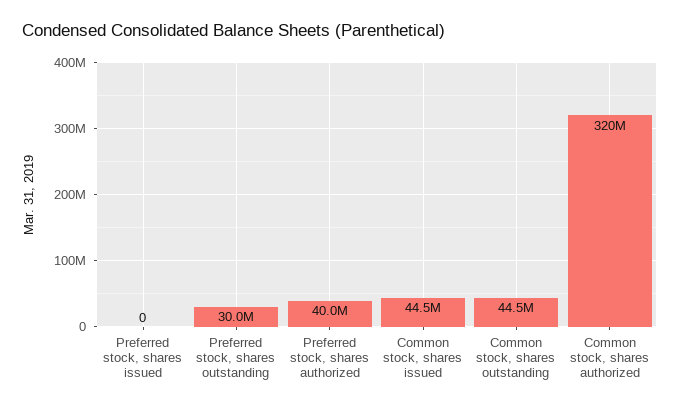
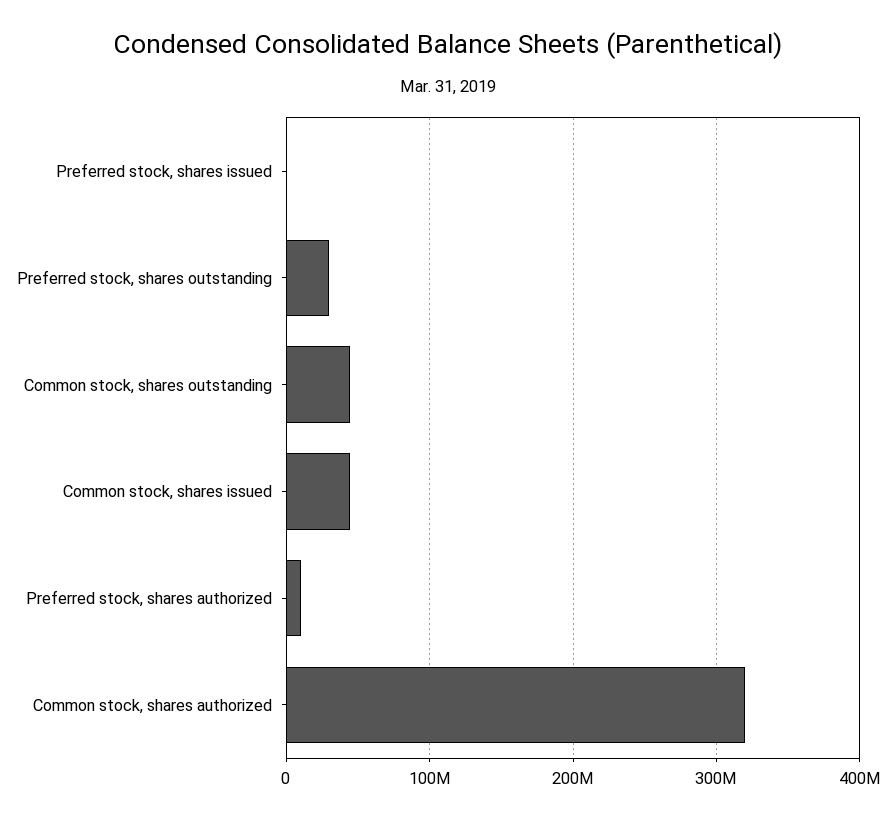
  {
    "Preferred stock, shares issued": 0,
    "Preferred stock, shares outstanding": 30000000,
-   "Preferred stock, shares authorized": 40000000,
+   "Preferred stock, shares authorized": 10000000,
    "Common stock, shares issued": 44500000,
    "Common stock, shares outstanding": 44500000,
    "Common stock, shares authorized": 320000000
  }

